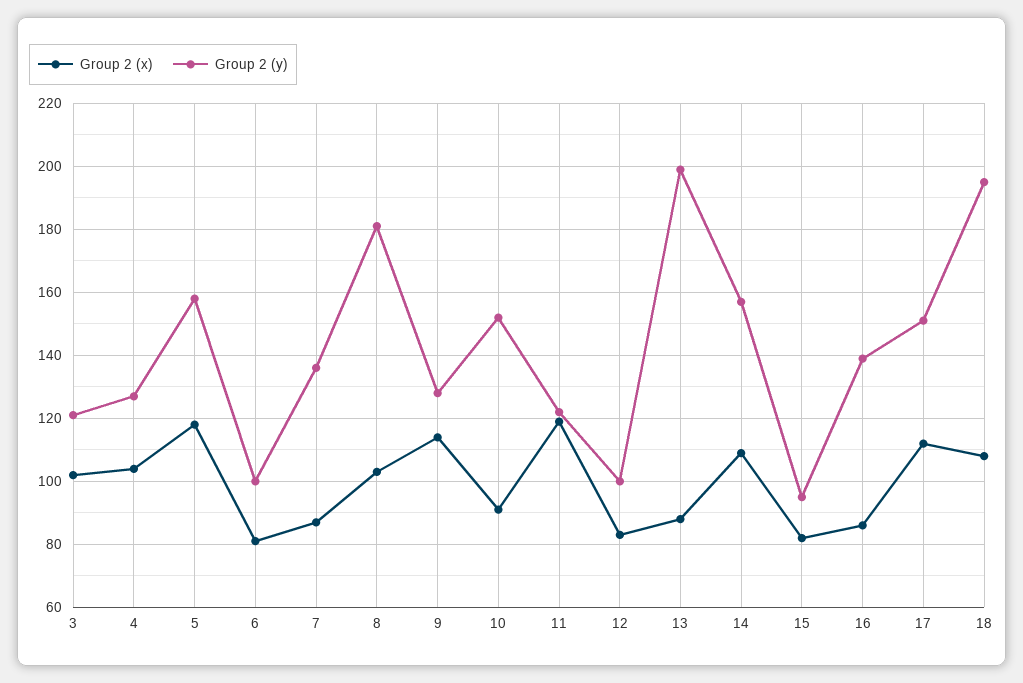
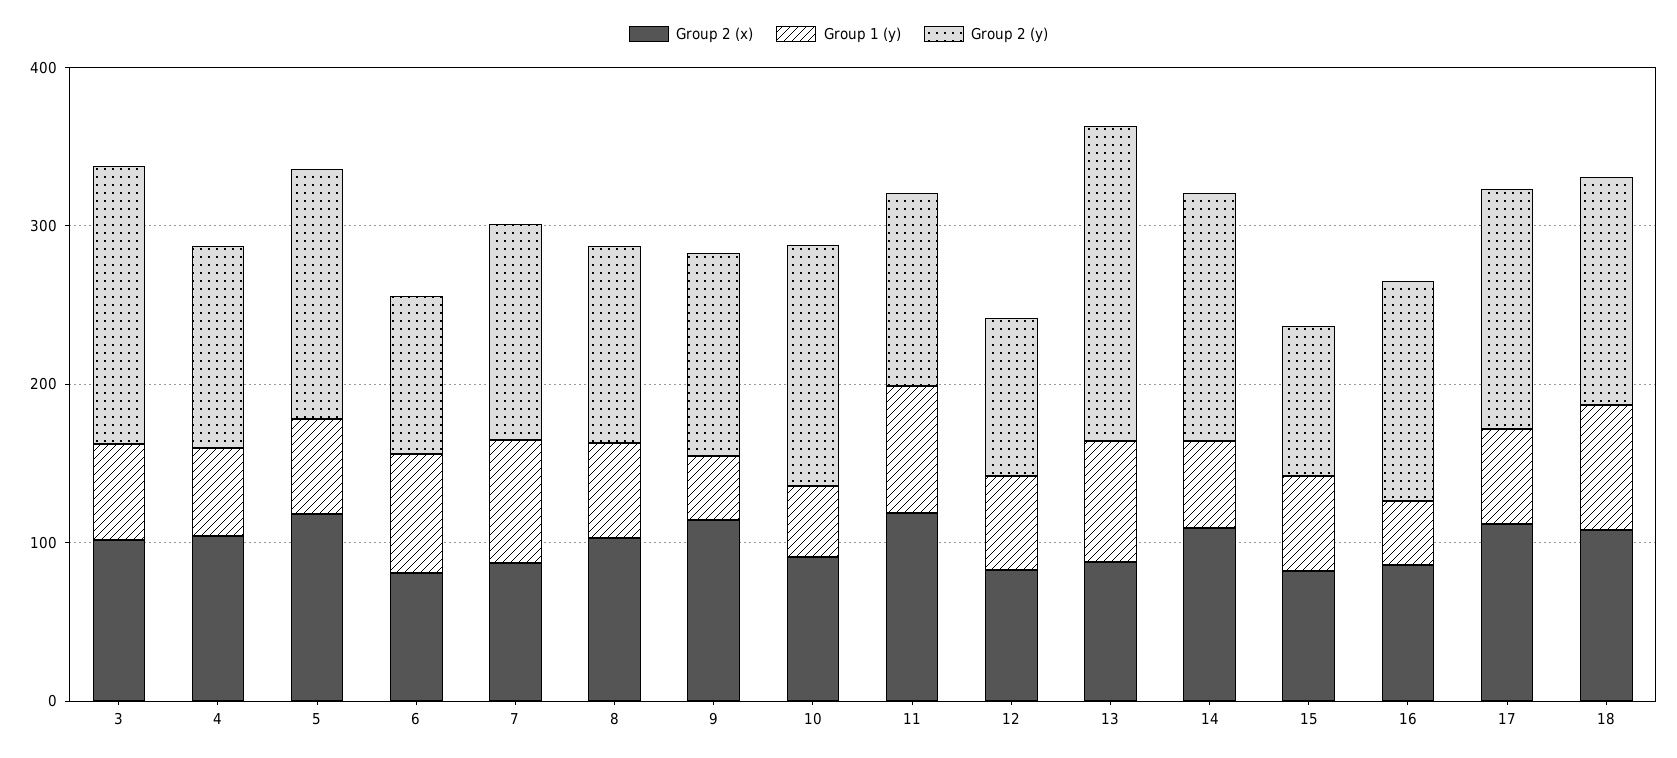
  {
    "Group 2 (x)": {
      "3": 100,
      "4": 105,
      "5": 120,
      "6": 80,
      "7": 85,
      "8": 105,
      "9": 115,
      "10": 90,
      "11": 120,
      "12": 85,
      "13": 90,
      "14": 110,
      "15": 80,
      "16": 85,
      "17": 110,
      "18": 110
    },
    "Group 2 (y)": {
-     "3": 120,
+     "3": 180,
      "4": 125,
      "5": 160,
      "6": 100,
      "7": 135,
-     "8": 180,
+     "8": 120,
      "9": 130,
      "10": 150,
      "11": 120,
      "12": 100,
      "13": 200,
      "14": 155,
      "15": 95,
      "16": 140,
      "17": 150,
-     "18": 195
+     "18": 140
-   }
+   },
+   "Group 1 (y)": {
+     "3": 60,
+     "4": 60,
+     "5": 60,
+     "6": 80,
+     "7": 80,
+     "8": 60,
+     "9": 40,
+     "10": 40,
+     "11": 80,
+     "12": 60,
+     "13": 80,
+     "14": 60,
+     "15": 60,
+     "16": 40,
+     "17": 60,
+     "18": 80
+   }
  }

